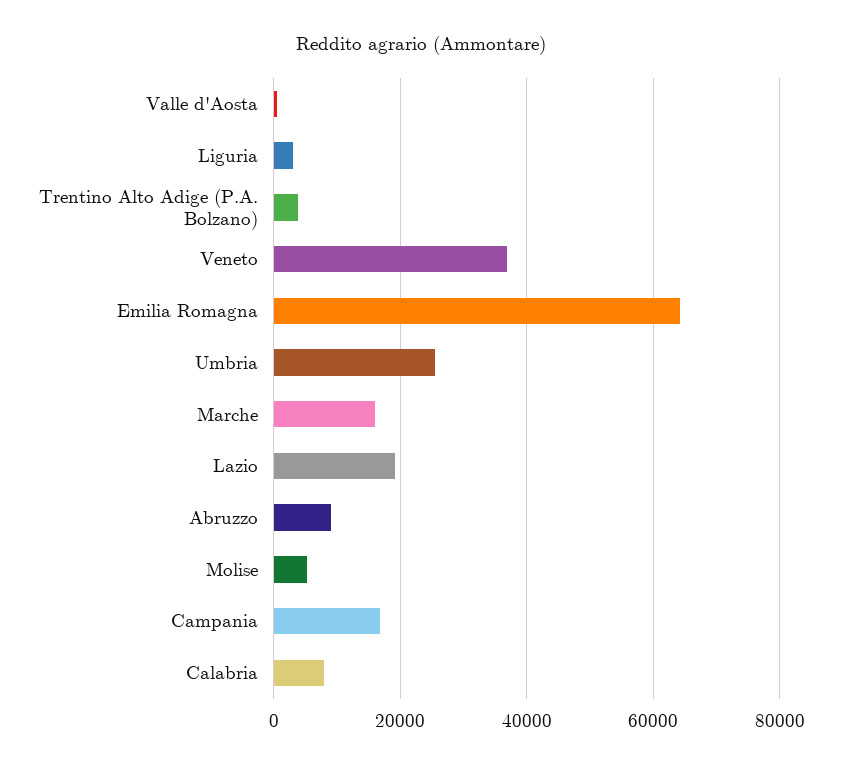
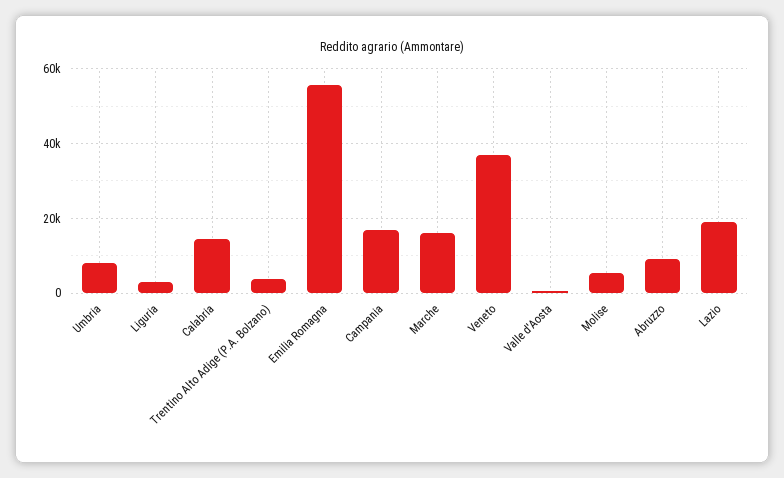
  {
    "Valle d'Aosta": 0,
    "Liguria": 2000,
    "Trentino Alto Adige (P.A. Bolzano)": 4000,
    "Veneto": 36000,
-   "Emilia Romagna": 64000,
+   "Emilia Romagna": 56000,
-   "Umbria": 26000,
+   "Umbria": 8000,
    "Marche": 16000,
    "Lazio": 20000,
    "Abruzzo": 10000,
    "Molise": 6000,
    "Campania": 16000,
-   "Calabria": 8000
+   "Calabria": 14000
  }

